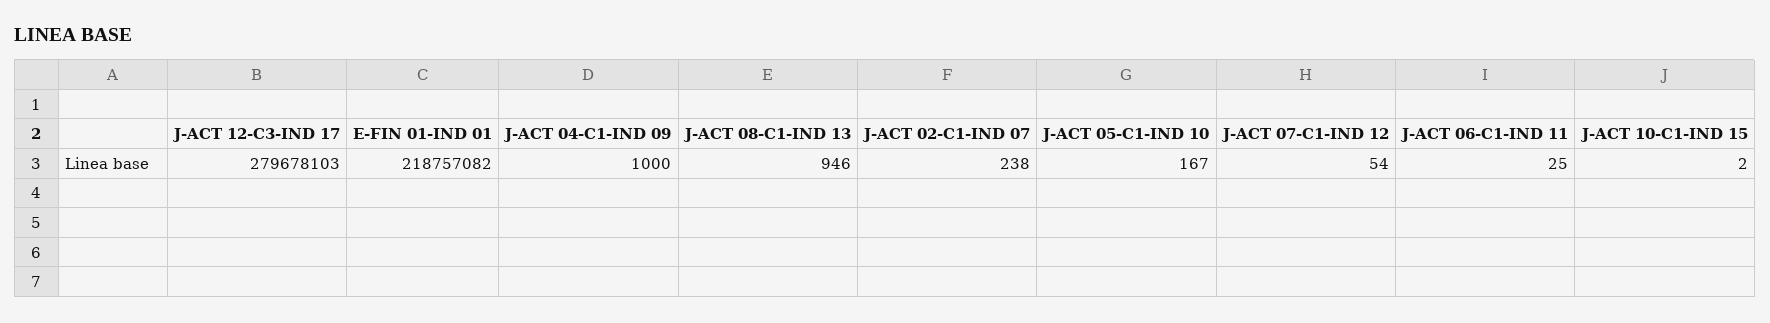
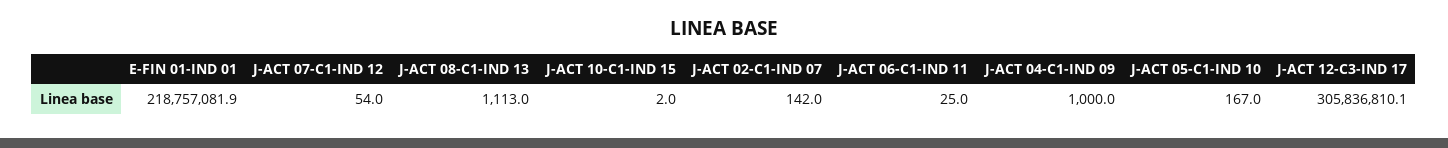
  {
-   "J-ACT 12-C3-IND 17": 279678103,
+   "J-ACT 12-C3-IND 17": 305836810.1,
    "E-FIN 01-IND 01": 218757081.9,
    "J-ACT 04-C1-IND 09": 1000,
-   "J-ACT 08-C1-IND 13": 946,
+   "J-ACT 08-C1-IND 13": 1113,
-   "J-ACT 02-C1-IND 07": 238,
+   "J-ACT 02-C1-IND 07": 142,
    "J-ACT 05-C1-IND 10": 167,
    "J-ACT 07-C1-IND 12": 54,
    "J-ACT 06-C1-IND 11": 25,
    "J-ACT 10-C1-IND 15": 2
  }

